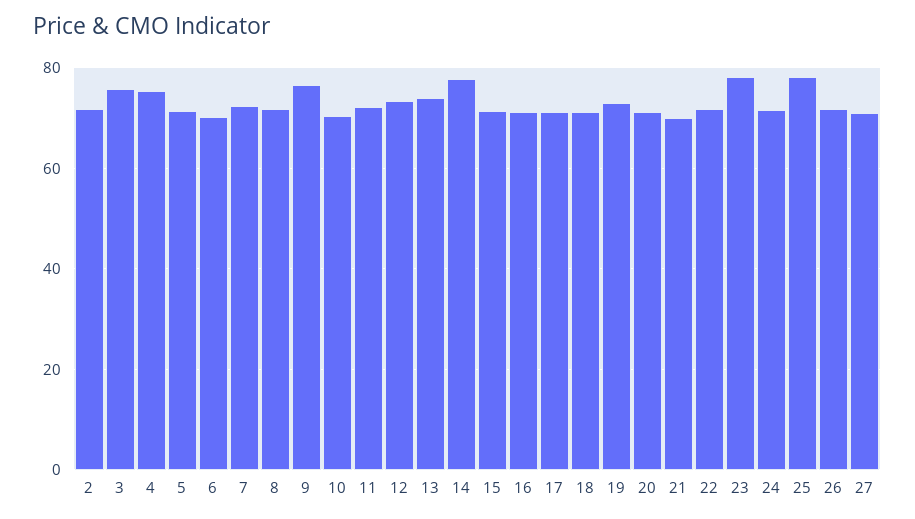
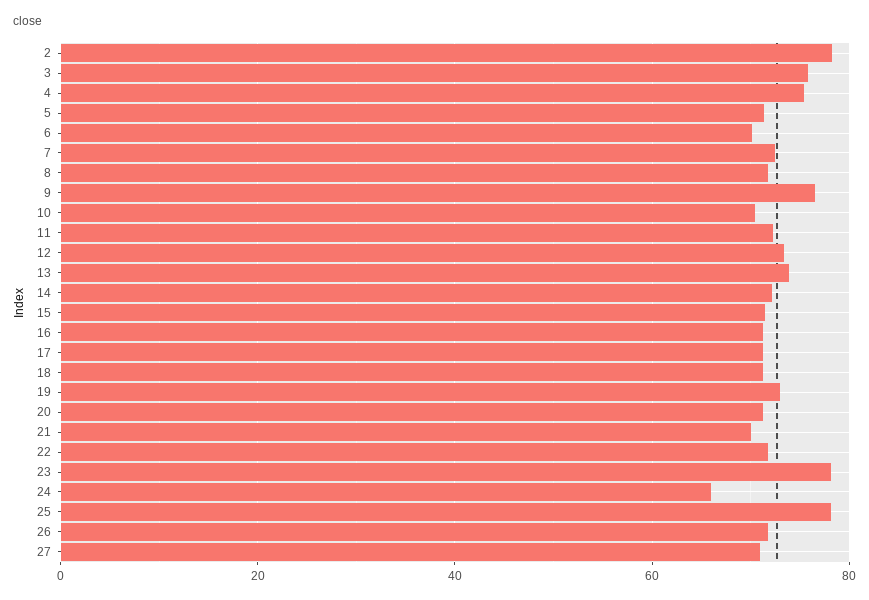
  {
-   "2": 72,
+   "2": 78,
    "3": 76,
    "4": 76,
    "5": 72,
    "6": 70,
    "7": 72,
    "8": 72,
    "9": 76,
    "10": 70,
    "11": 72,
    "12": 74,
    "13": 74,
-   "14": 78,
+   "14": 72,
    "15": 72,
    "16": 72,
    "17": 72,
    "18": 72,
    "19": 72,
    "20": 72,
    "21": 70,
    "22": 72,
    "23": 78,
-   "24": 72,
+   "24": 66,
    "25": 78,
    "26": 72,
    "27": 72
  }

